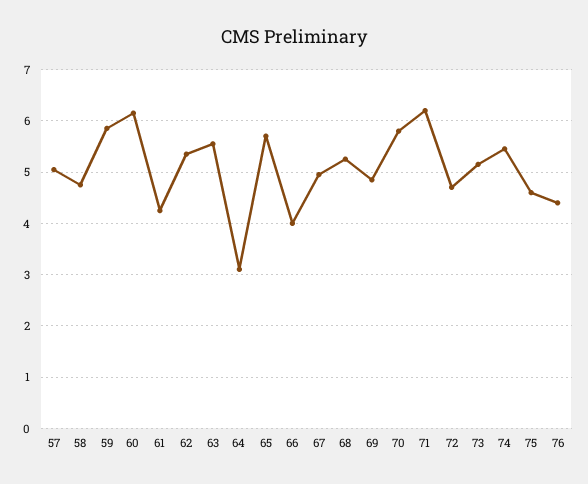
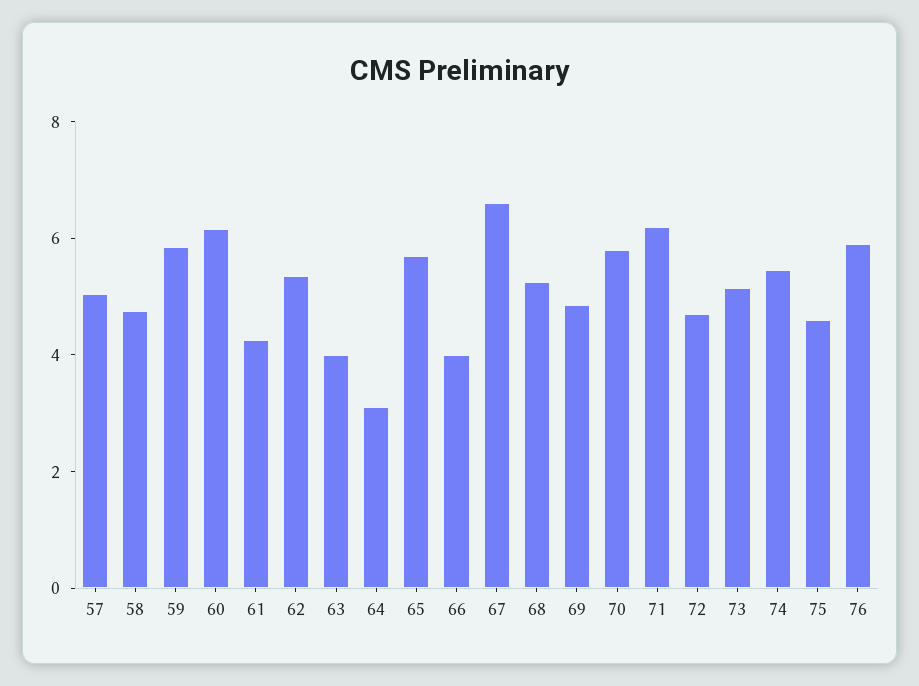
  {
    "57": 5,
    "58": 4.8,
    "59": 5.8,
    "60": 6.2,
    "61": 4.2,
    "62": 5.4,
-   "63": 5.6,
+   "63": 4,
    "64": 3.2,
    "65": 5.8,
    "66": 4,
-   "67": 5,
+   "67": 6.5,
    "68": 5.2,
    "69": 4.8,
    "70": 5.8,
    "71": 6.2,
    "72": 4.8,
    "73": 5.2,
    "74": 5.4,
    "75": 4.6,
-   "76": 4.4
+   "76": 6
  }

